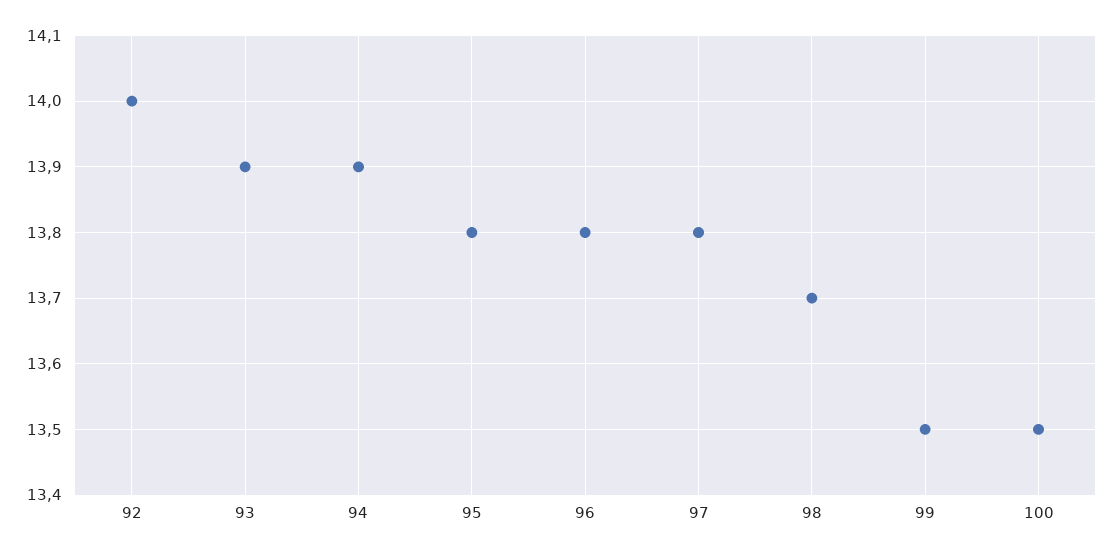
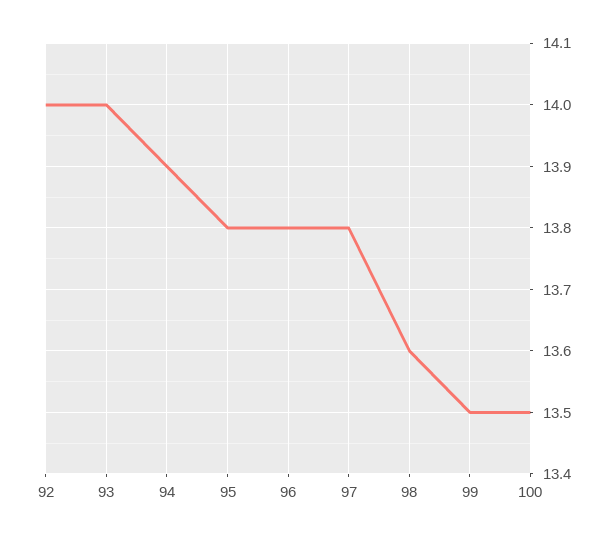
  {
    "92": 14,
-   "93": 13.9,
+   "93": 14,
    "94": 13.9,
    "95": 13.8,
    "96": 13.8,
    "97": 13.8,
-   "98": 13.7,
+   "98": 13.6,
    "99": 13.5,
    "100": 13.5
  }

